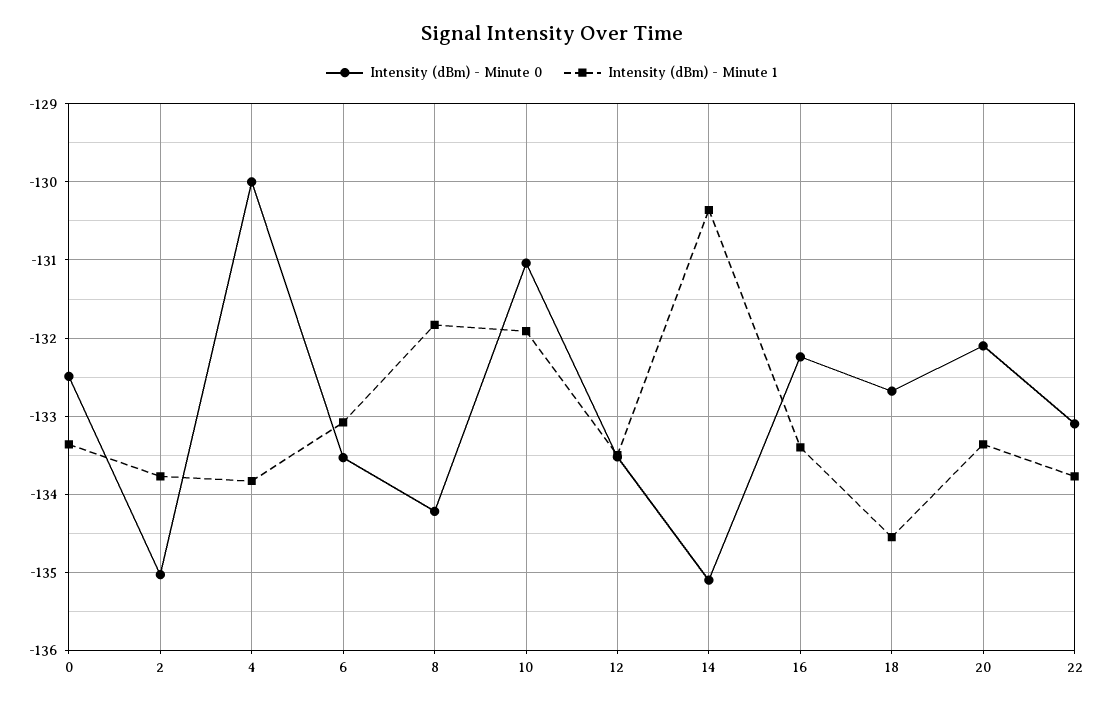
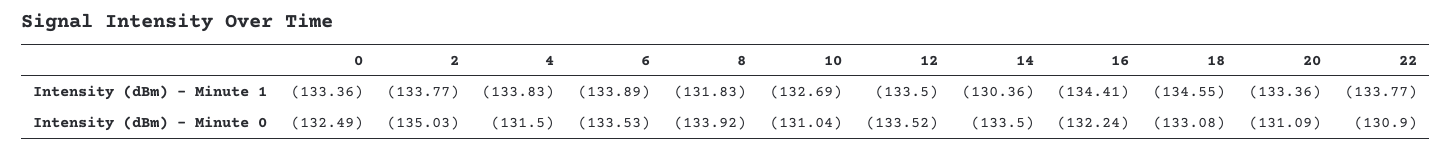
  {
    "Intensity (dBm) - Minute 0": {
      "0": -132.49,
      "2": -135.03,
-     "4": -130,
+     "4": -131.5,
      "6": -133.53,
-     "8": -134.2,
+     "8": -133.92,
      "10": -131.04,
      "12": -133.52,
-     "14": -135.1,
+     "14": -133.5,
      "16": -132.24,
-     "18": -132.7,
+     "18": -133.08,
-     "20": -132.1,
+     "20": -131.09,
-     "22": -133.1
+     "22": -130.9
    },
    "Intensity (dBm) - Minute 1": {
      "0": -133.36,
      "2": -133.77,
      "4": -133.83,
-     "6": -133.1,
+     "6": -133.89,
      "8": -131.83,
-     "10": -131.9,
+     "10": -132.69,
      "12": -133.5,
      "14": -130.36,
-     "16": -133.4,
+     "16": -134.41,
      "18": -134.55,
      "20": -133.36,
      "22": -133.77
    }
  }

